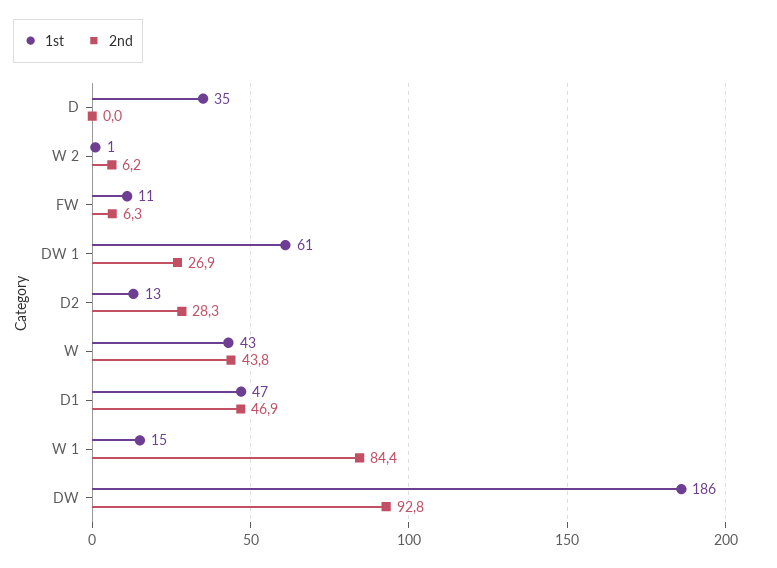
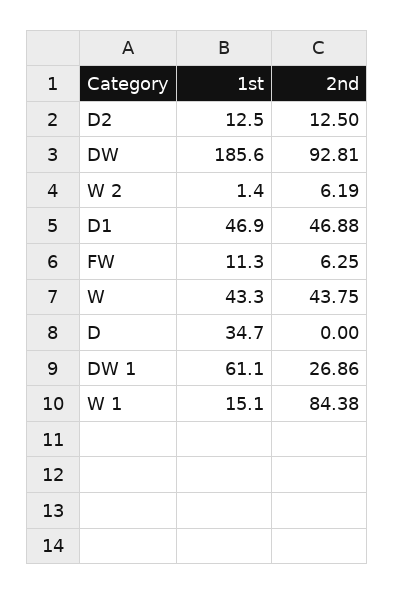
  {
    "1st": {
      "D": 34.7,
      "W 2": 1.4,
      "FW": 11.3,
      "DW 1": 61.1,
      "D2": 12.5,
      "W": 43.3,
      "D1": 46.9,
      "W 1": 15.1,
      "DW": 185.6
    },
    "2nd": {
      "D": 0,
      "W 2": 6.19,
      "FW": 6.25,
      "DW 1": 26.86,
-     "D2": 28.3,
+     "D2": 12.5,
      "W": 43.75,
      "D1": 46.88,
      "W 1": 84.38,
      "DW": 92.81
    }
  }

